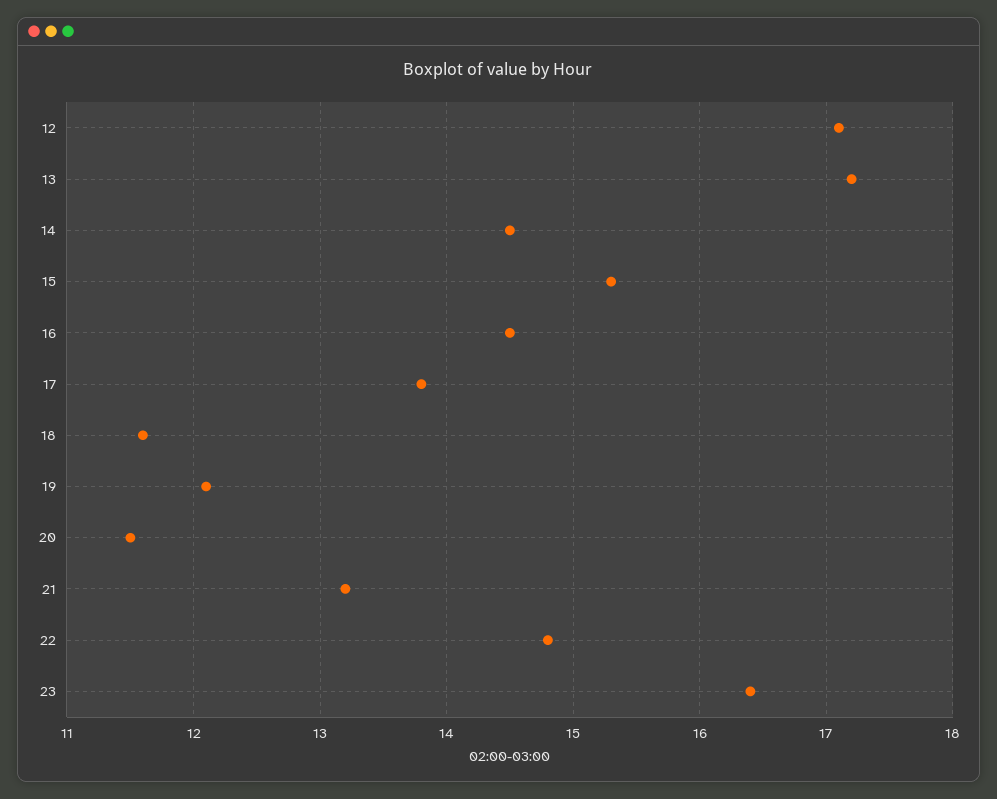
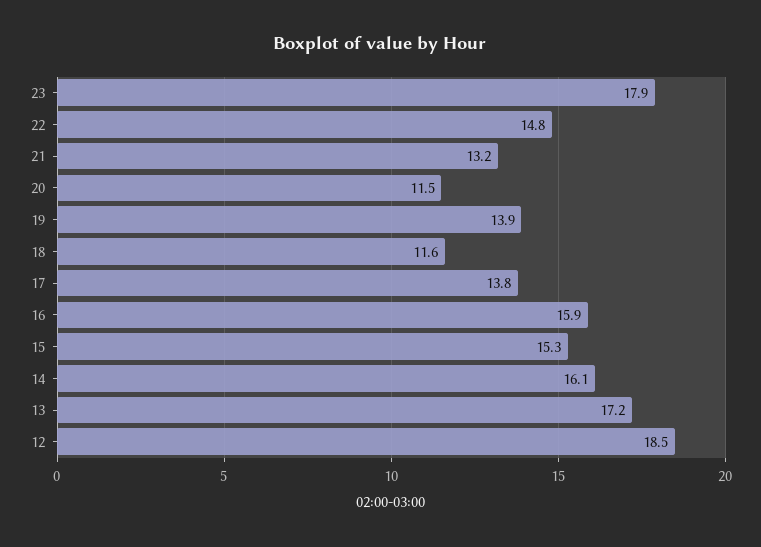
  {
-   "12": 17.1,
+   "12": 18.5,
    "13": 17.2,
-   "14": 14.5,
+   "14": 16.1,
    "15": 15.3,
-   "16": 14.5,
+   "16": 15.9,
    "17": 13.8,
    "18": 11.6,
-   "19": 12.1,
+   "19": 13.9,
    "20": 11.5,
    "21": 13.2,
    "22": 14.8,
-   "23": 16.4
+   "23": 17.9
  }

